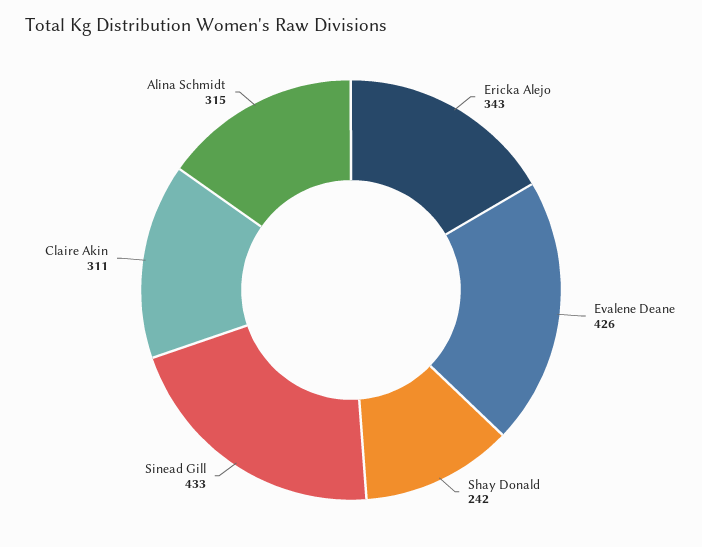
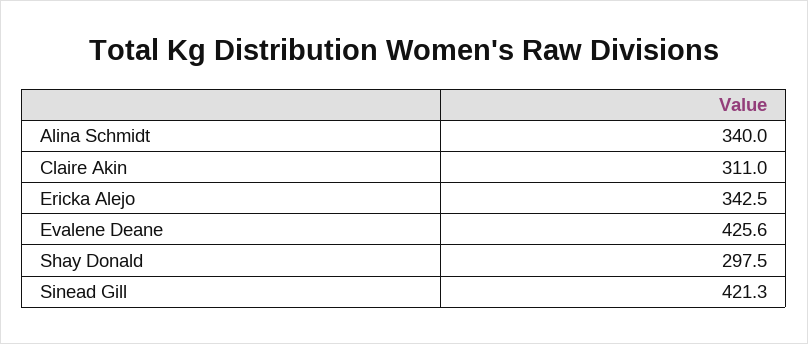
  {
    "Ericka Alejo": 342.5,
    "Evalene Deane": 425.6,
-   "Shay Donald": 242,
+   "Shay Donald": 297.5,
-   "Sinead Gill": 433,
+   "Sinead Gill": 421.3,
    "Claire Akin": 311,
-   "Alina Schmidt": 315
+   "Alina Schmidt": 340
  }

